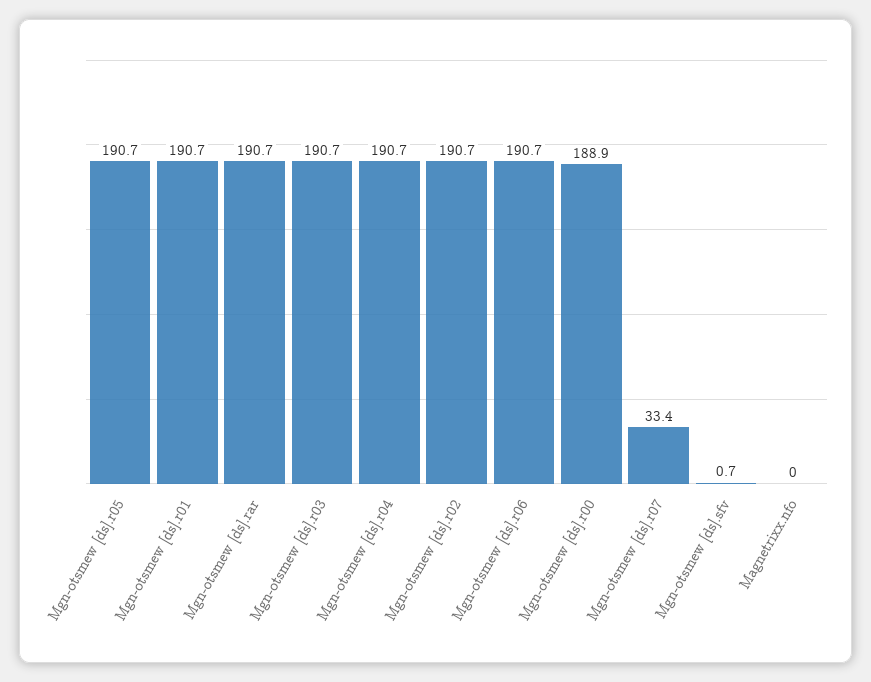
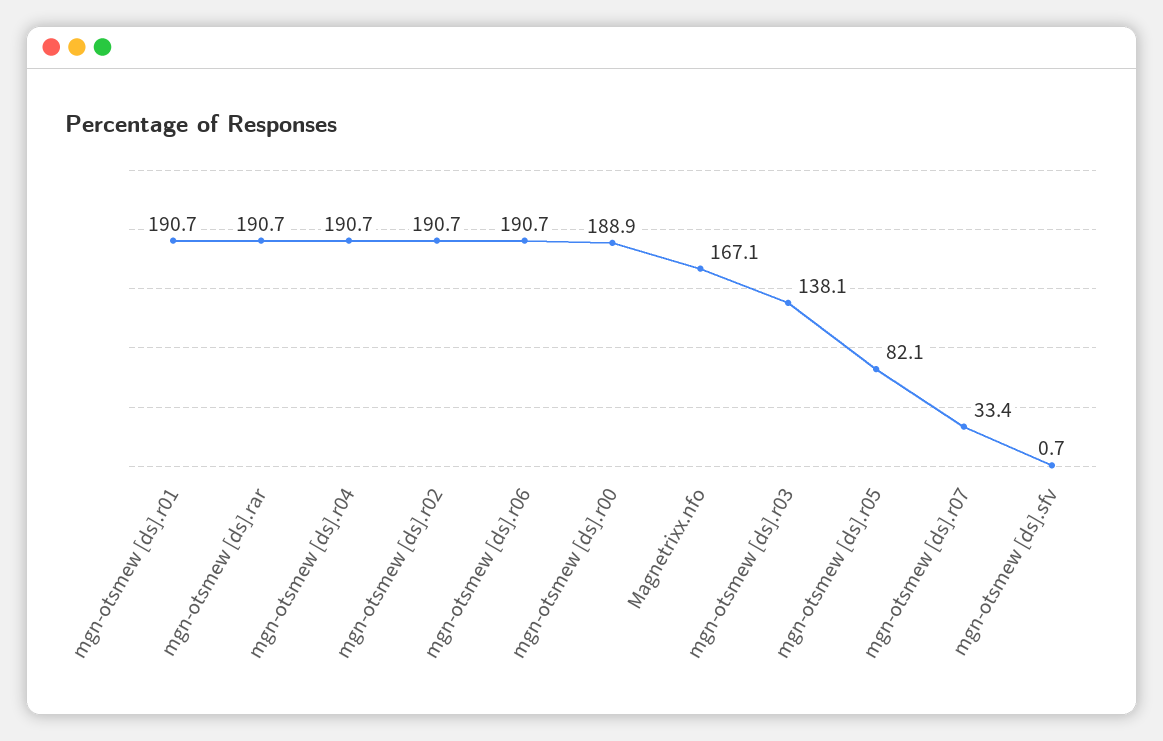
  {
-   "Mgn-otsmew [ds].r05": 190.7,
+   "Mgn-otsmew [ds].r05": 82.1,
    "Mgn-otsmew [ds].r01": 190.7,
    "Mgn-otsmew [ds].rar": 190.7,
-   "Mgn-otsmew [ds].r03": 190.7,
+   "Mgn-otsmew [ds].r03": 138.1,
    "Mgn-otsmew [ds].r04": 190.7,
    "Mgn-otsmew [ds].r02": 190.7,
    "Mgn-otsmew [ds].r06": 190.7,
    "Mgn-otsmew [ds].r00": 188.9,
    "Mgn-otsmew [ds].r07": 33.4,
    "Mgn-otsmew [ds].sfv": 0.7,
-   "Magnetrixx.nfo": 0
+   "Magnetrixx.nfo": 167.1
  }

